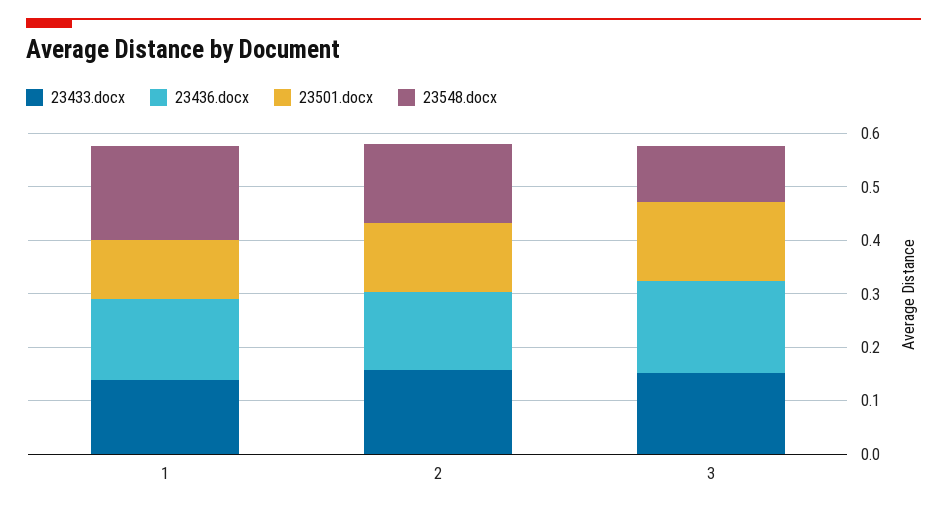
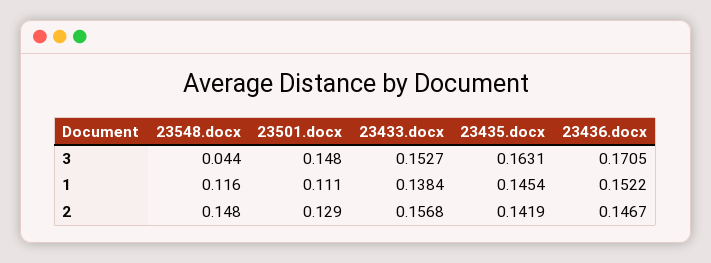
  {
    "23433.docx": {
      "1": 0.1384,
      "2": 0.1568,
      "3": 0.1527
    },
    "23436.docx": {
      "1": 0.1522,
      "2": 0.1467,
      "3": 0.1705
    },
    "23501.docx": {
      "1": 0.111,
      "2": 0.129,
      "3": 0.148
    },
    "23548.docx": {
-     "1": 0.18,
+     "1": 0.116,
      "2": 0.148,
-     "3": 0.1
+     "3": 0.044
-   }
+   },
+   "23435.docx": {
+     "3": 0.1631,
+     "1": 0.1454,
+     "2": 0.1419
+   }
  }

